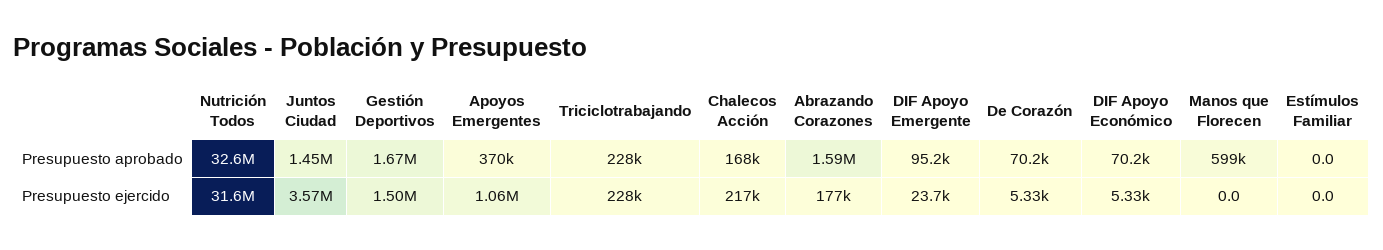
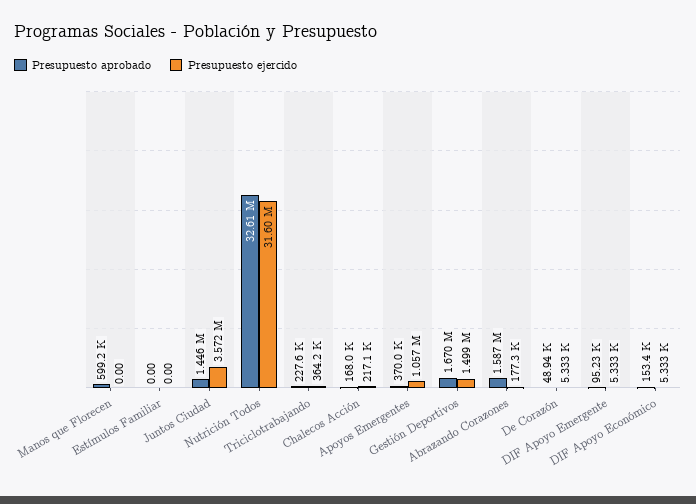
  {
    "Presupuesto aprobado": {
      "Nutrición Todos": 32610000,
      "Juntos Ciudad": 1446000,
      "Gestión Deportivos": 1670000,
      "Apoyos Emergentes": 370000,
      "Triciclotrabajando": 227600,
      "Chalecos Acción": 168000,
      "Abrazando Corazones": 1587000,
      "DIF Apoyo Emergente": 95230,
-     "De Corazón": 70200,
+     "De Corazón": 48940,
-     "DIF Apoyo Económico": 70200,
+     "DIF Apoyo Económico": 153400,
      "Manos que Florecen": 599200,
      "Estímulos Familiar": 0
    },
    "Presupuesto ejercido": {
      "Nutrición Todos": 31600000,
      "Juntos Ciudad": 3572000,
      "Gestión Deportivos": 1499000,
      "Apoyos Emergentes": 1057000,
-     "Triciclotrabajando": 228000,
+     "Triciclotrabajando": 364200,
      "Chalecos Acción": 217100,
      "Abrazando Corazones": 177300,
-     "DIF Apoyo Emergente": 23700,
+     "DIF Apoyo Emergente": 5333,
      "De Corazón": 5333,
      "DIF Apoyo Económico": 5333,
      "Manos que Florecen": 0,
      "Estímulos Familiar": 0
    }
  }

